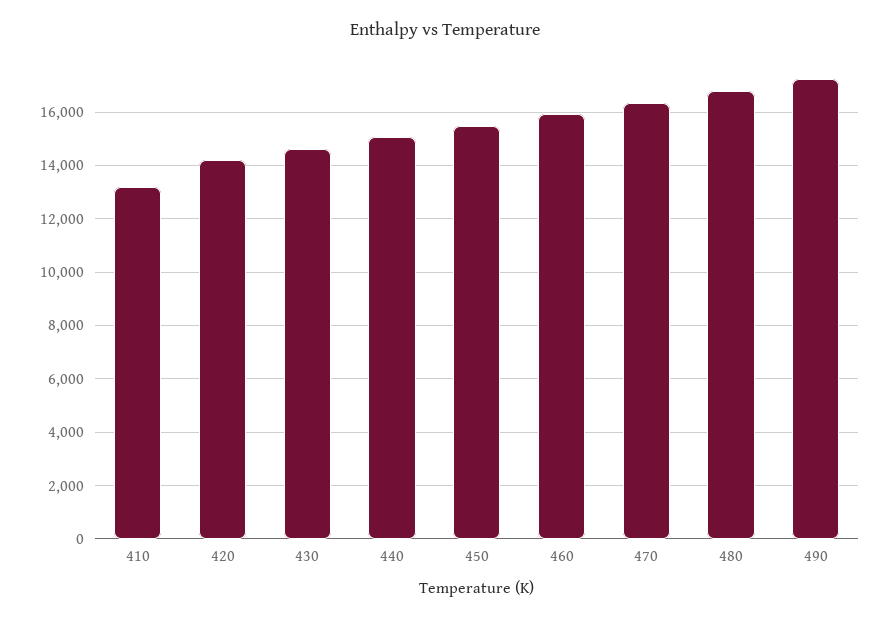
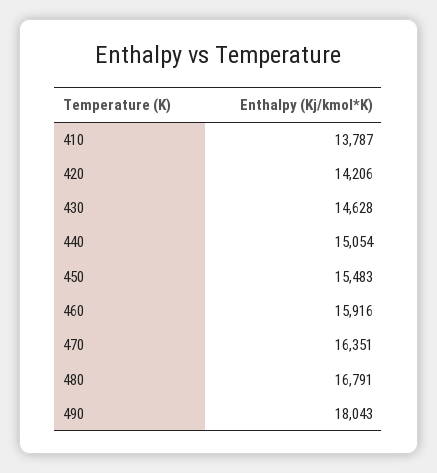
  {
-   "410": 13250,
+   "410": 13787,
    "420": 14206,
    "430": 14628,
    "440": 15054,
    "450": 15483,
    "460": 15916,
    "470": 16351,
    "480": 16791,
-   "490": 17250
+   "490": 18043
  }

